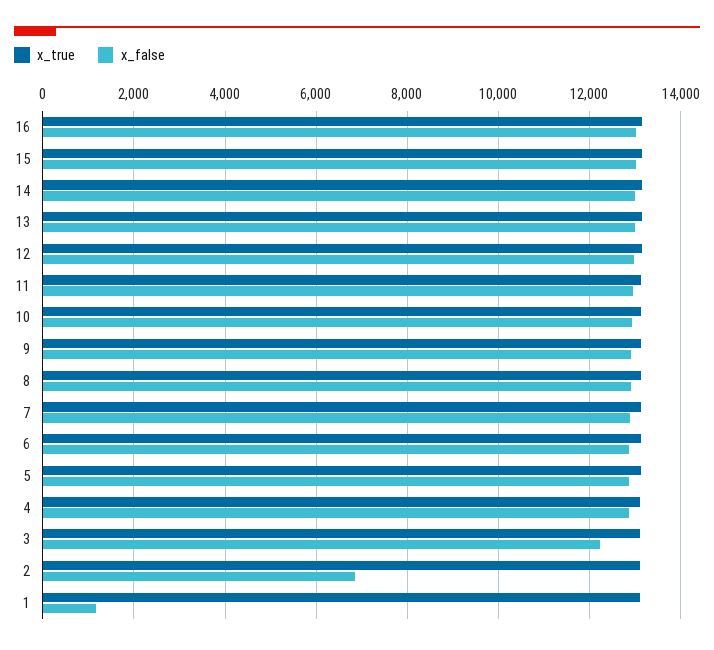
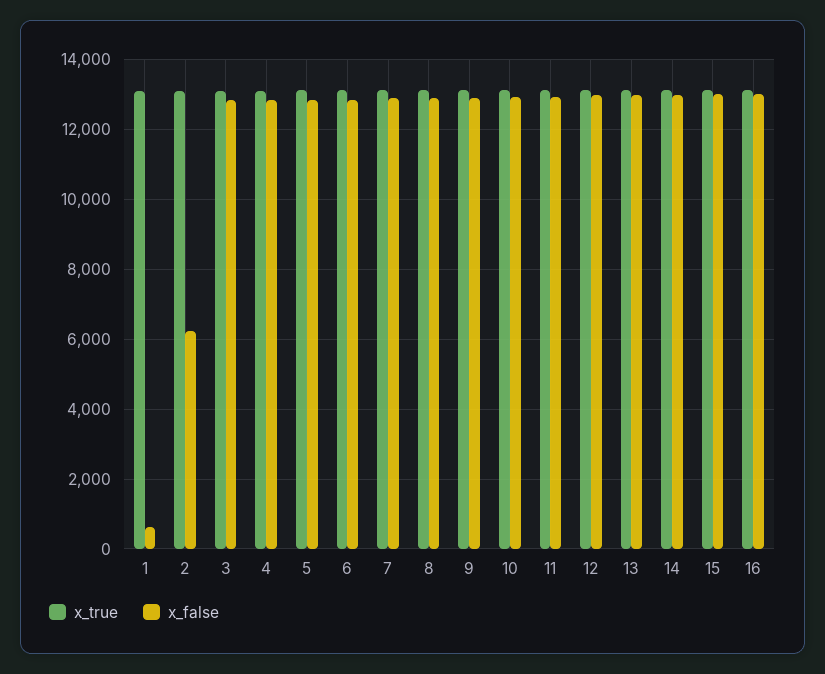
  {
    "x_true": {
      "16": 13200,
      "15": 13200,
      "14": 13200,
      "13": 13200,
      "12": 13200,
      "11": 13200,
      "10": 13200,
      "9": 13200,
      "8": 13200,
      "7": 13200,
      "6": 13200,
      "5": 13200,
      "4": 13200,
      "3": 13200,
      "2": 13200,
      "1": 13200
    },
    "x_false": {
      "16": 13000,
      "15": 13000,
      "14": 13000,
      "13": 13000,
      "12": 13000,
      "11": 13000,
      "10": 13000,
      "9": 13000,
      "8": 13000,
      "7": 12800,
      "6": 12800,
      "5": 12800,
      "4": 12800,
-     "3": 12200,
+     "3": 12800,
-     "2": 6800,
+     "2": 6200,
-     "1": 1200
+     "1": 600
    }
  }

